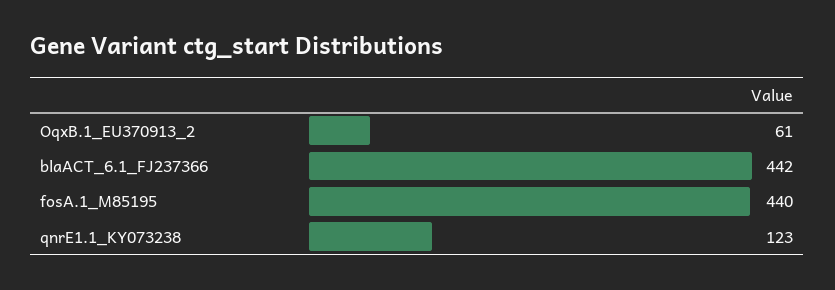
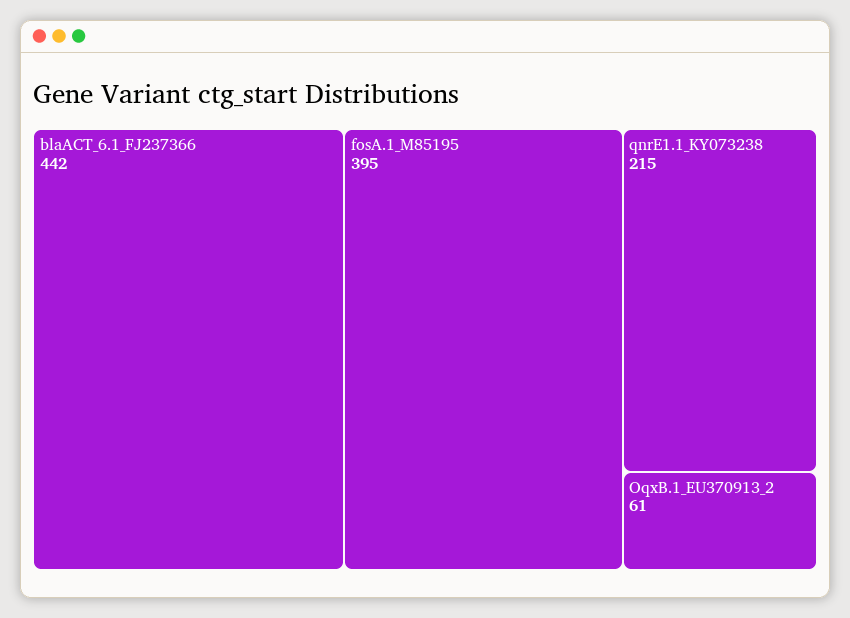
  {
    "OqxB.1_EU370913_2": 61,
    "blaACT_6.1_FJ237366": 442,
-   "fosA.1_M85195": 440,
+   "fosA.1_M85195": 395,
-   "qnrE1.1_KY073238": 123
+   "qnrE1.1_KY073238": 215
  }

